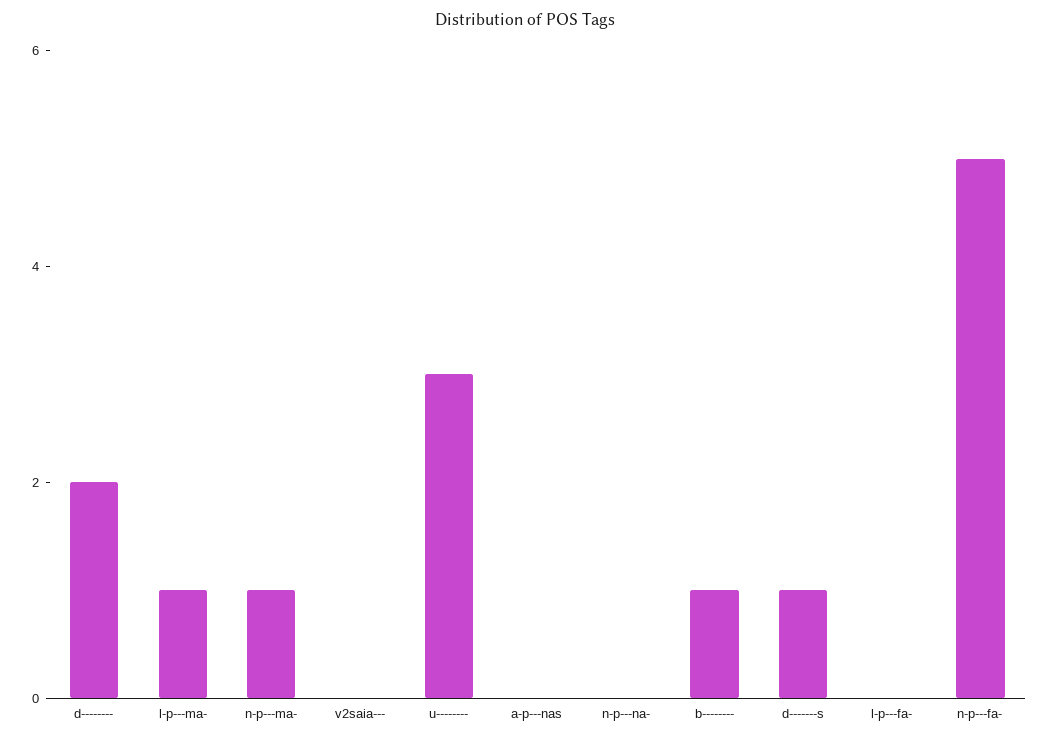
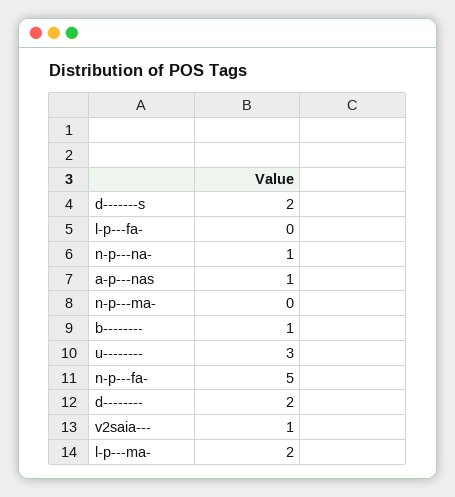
  {
    "d--------": 2,
-   "l-p---ma-": 1,
+   "l-p---ma-": 2,
-   "n-p---ma-": 1,
+   "n-p---ma-": 0,
-   "v2saia---": 0,
+   "v2saia---": 1,
    "u--------": 3,
-   "a-p---nas": 0,
+   "a-p---nas": 1,
-   "n-p---na-": 0,
+   "n-p---na-": 1,
    "b--------": 1,
-   "d-------s": 1,
+   "d-------s": 2,
    "l-p---fa-": 0,
    "n-p---fa-": 5
  }

